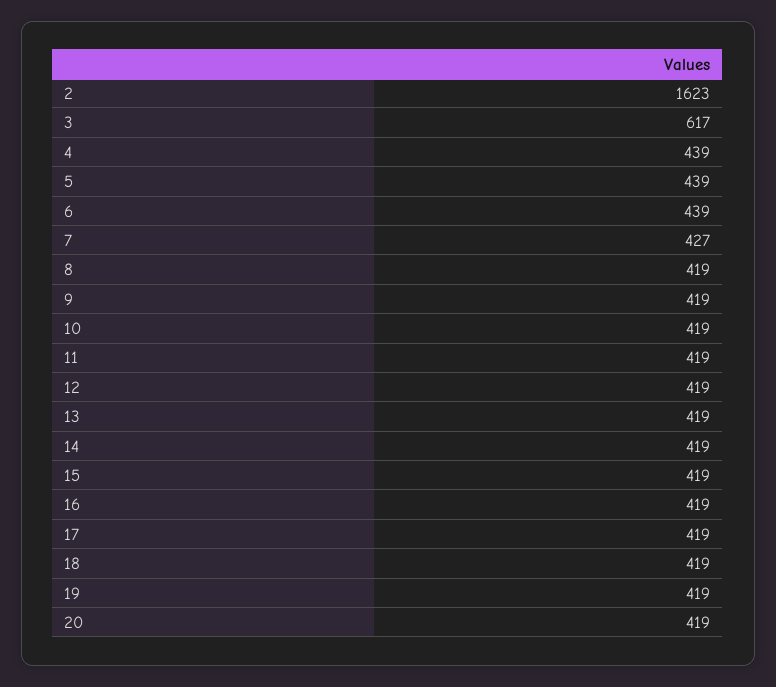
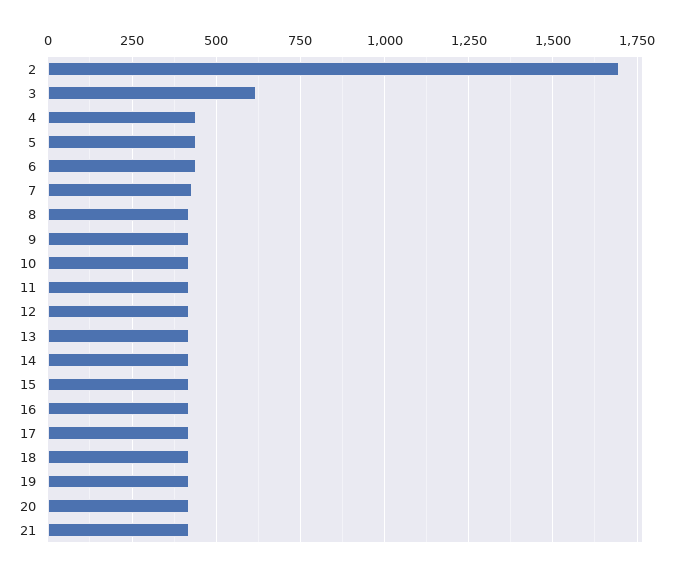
  {
-   "2": 1623,
+   "2": 1700,
    "3": 617,
    "4": 439,
    "5": 439,
    "6": 439,
    "7": 427,
    "8": 419,
    "9": 419,
    "10": 419,
    "11": 419,
    "12": 419,
    "13": 419,
    "14": 419,
    "15": 419,
    "16": 419,
    "17": 419,
    "18": 419,
    "19": 419,
-   "20": 419
+   "20": 419,
+   "21": 425
  }

